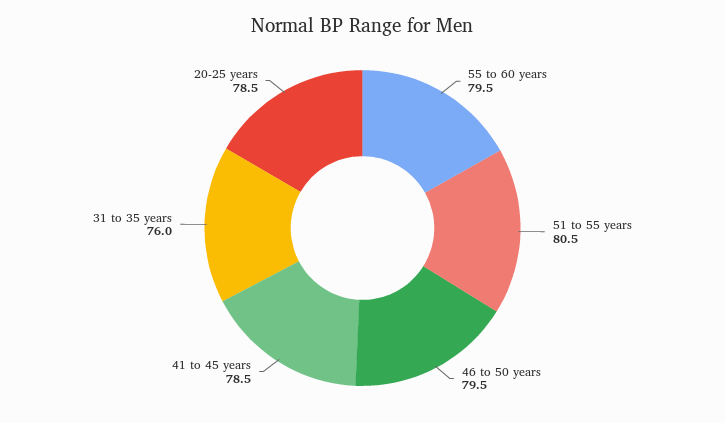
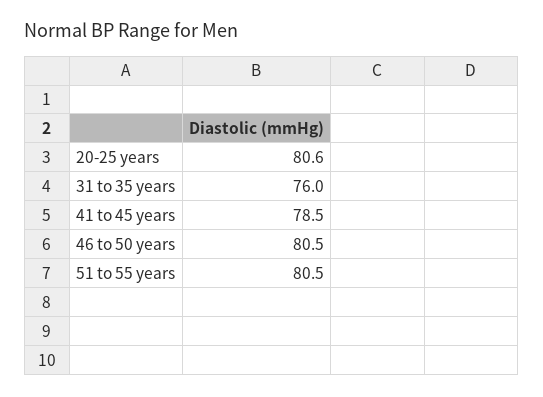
  {
-   "55 to 60 years": 79.5,
    "51 to 55 years": 80.5,
-   "46 to 50 years": 79.5,
+   "46 to 50 years": 80.5,
    "41 to 45 years": 78.5,
    "31 to 35 years": 76,
-   "20-25 years": 78.5
+   "20-25 years": 80.6
  }

